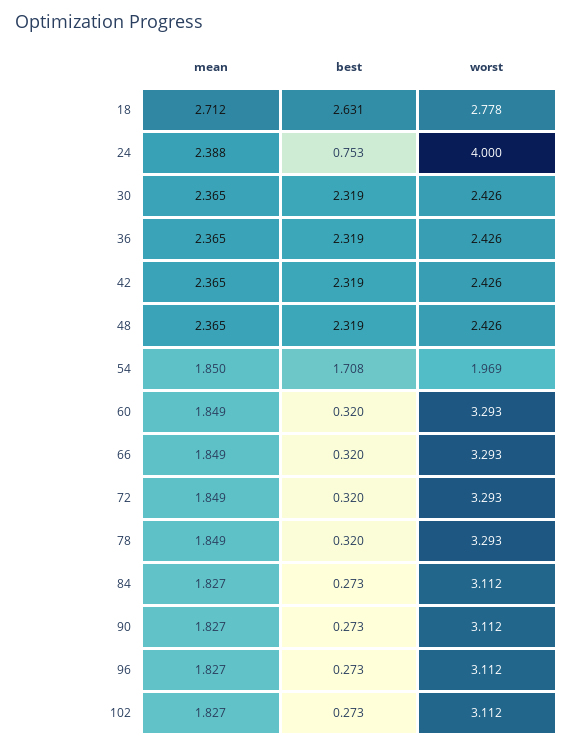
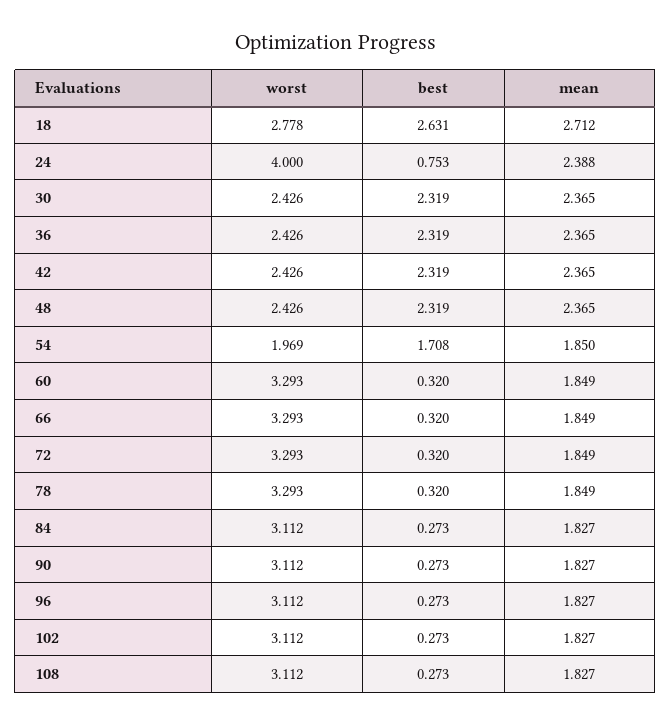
  {
    "mean": {
      "18": 2.712,
      "24": 2.388,
      "30": 2.365,
      "36": 2.365,
      "42": 2.365,
      "48": 2.365,
      "54": 1.85,
      "60": 1.849,
      "66": 1.849,
      "72": 1.849,
      "78": 1.849,
      "84": 1.827,
      "90": 1.827,
      "96": 1.827,
-     "102": 1.827
+     "102": 1.827,
+     "108": 1.827
    },
    "best": {
      "18": 2.631,
      "24": 0.753,
      "30": 2.319,
      "36": 2.319,
      "42": 2.319,
      "48": 2.319,
      "54": 1.708,
      "60": 0.32,
      "66": 0.32,
      "72": 0.32,
      "78": 0.32,
      "84": 0.273,
      "90": 0.273,
      "96": 0.273,
-     "102": 0.273
+     "102": 0.273,
+     "108": 0.273
    },
    "worst": {
      "18": 2.778,
      "24": 4,
      "30": 2.426,
      "36": 2.426,
      "42": 2.426,
      "48": 2.426,
      "54": 1.969,
      "60": 3.293,
      "66": 3.293,
      "72": 3.293,
      "78": 3.293,
      "84": 3.112,
      "90": 3.112,
      "96": 3.112,
-     "102": 3.112
+     "102": 3.112,
+     "108": 3.112
    }
  }

